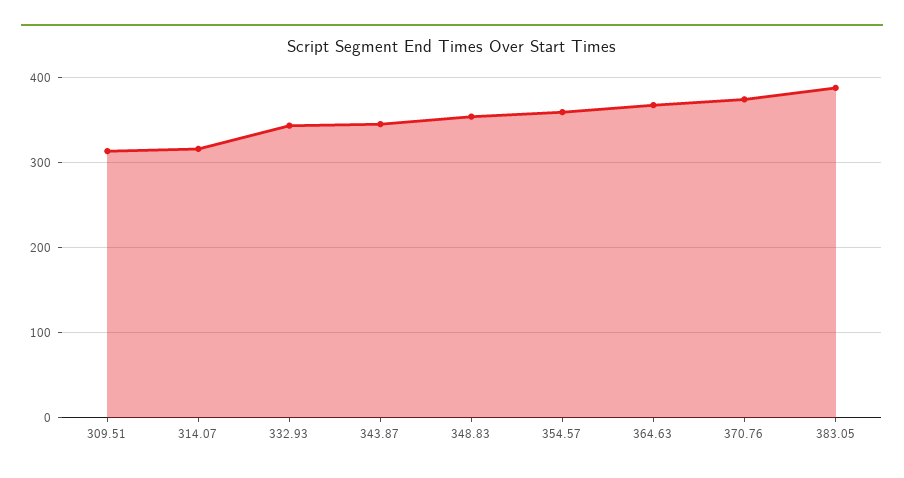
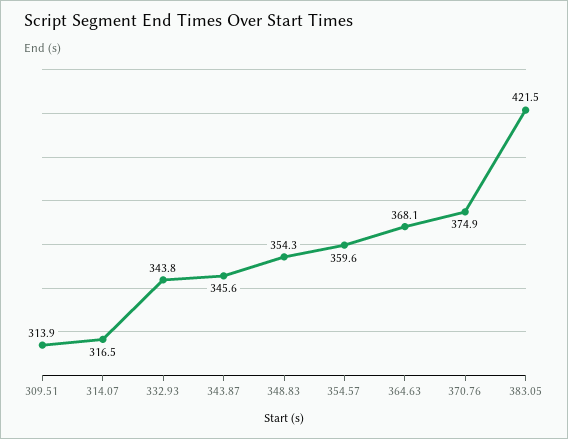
  {
    "309.51": 313.9,
    "314.07": 316.5,
    "332.93": 343.8,
    "343.87": 345.6,
    "348.83": 354.3,
    "354.57": 359.6,
    "364.63": 368.1,
    "370.76": 374.9,
-   "383.05": 390
+   "383.05": 421.5
  }

